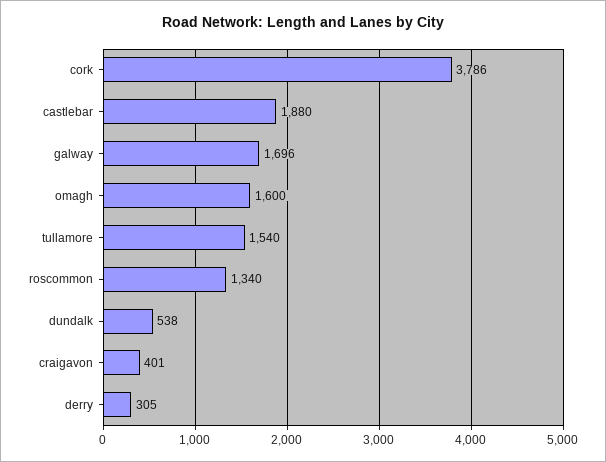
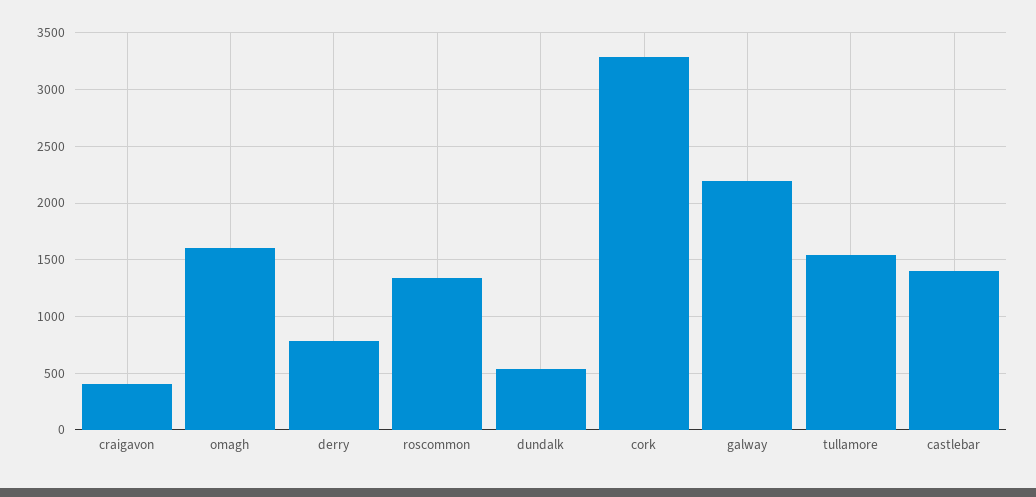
  {
-   "cork": 3786,
+   "cork": 3300,
-   "castlebar": 1880,
+   "castlebar": 1400,
-   "galway": 1696,
+   "galway": 2200,
    "omagh": 1600,
    "tullamore": 1540,
    "roscommon": 1340,
    "dundalk": 538,
    "craigavon": 401,
-   "derry": 305
+   "derry": 800
  }

